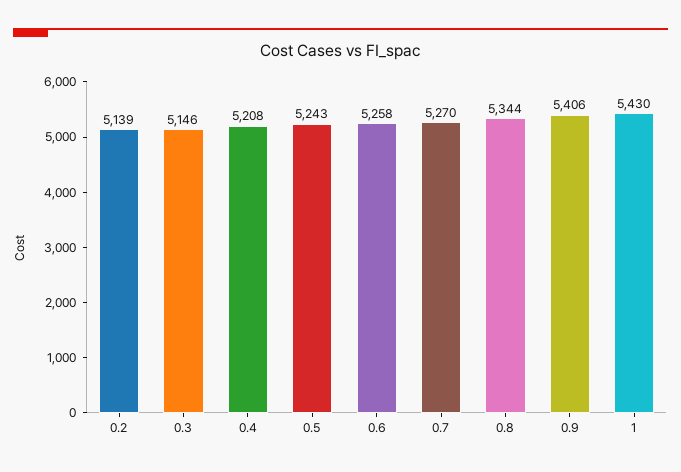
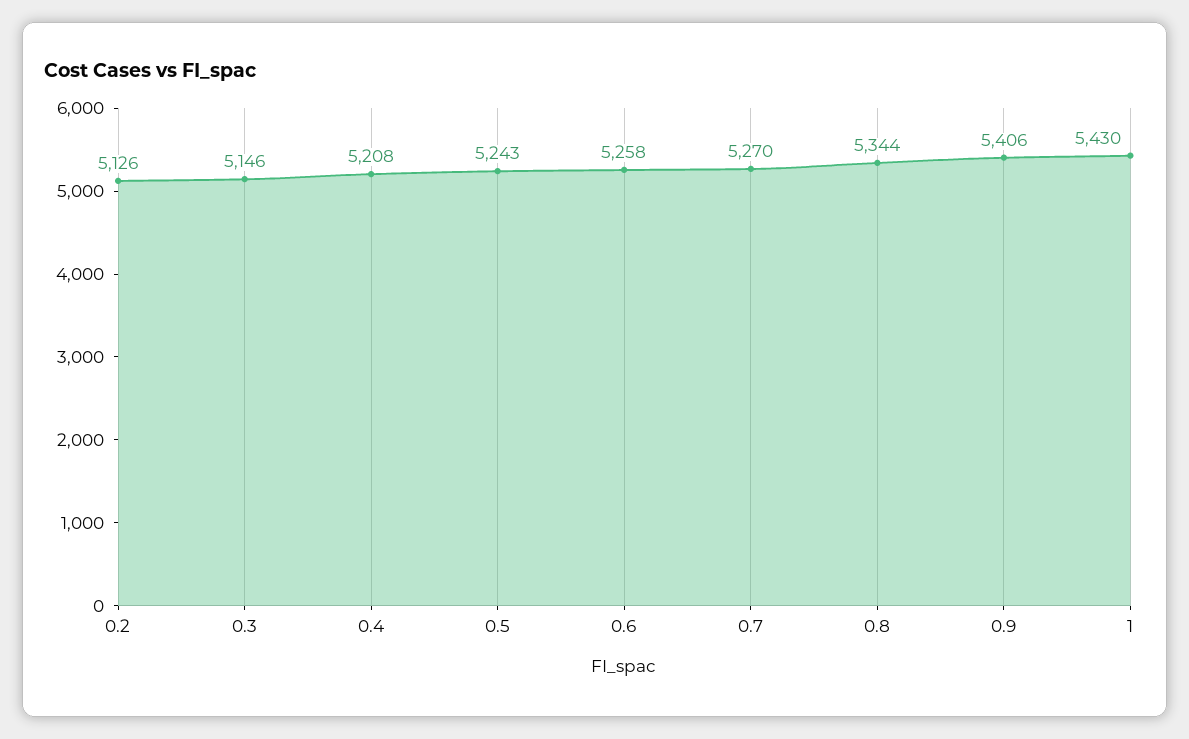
  {
-   "0.2": 5139,
+   "0.2": 5126,
    "0.3": 5146,
    "0.4": 5208,
    "0.5": 5243,
    "0.6": 5258,
    "0.7": 5270,
    "0.8": 5344,
    "0.9": 5406,
    "1": 5430
  }

